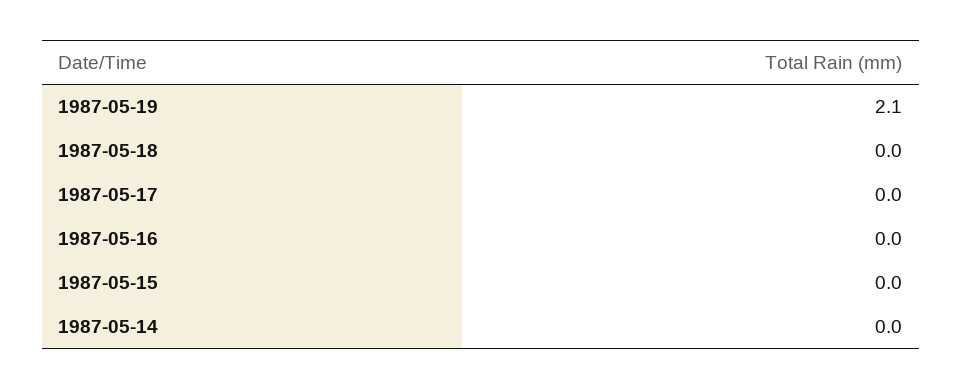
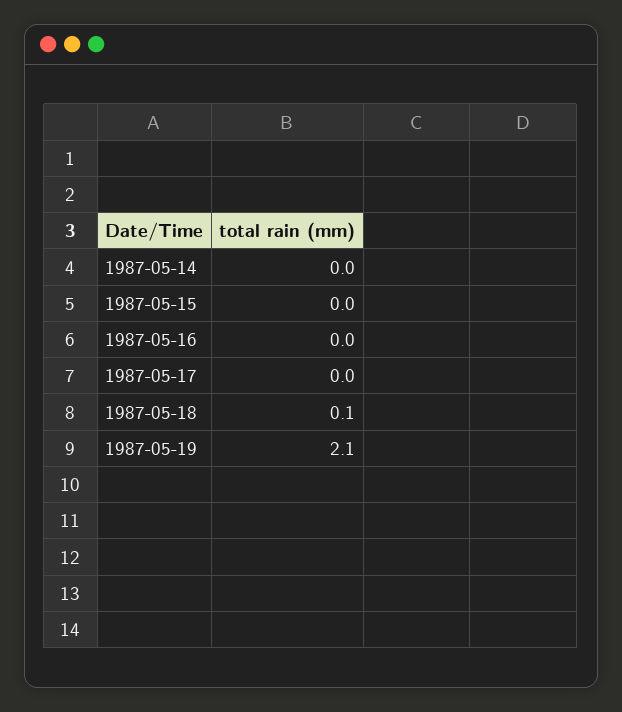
  {
    "1987-05-19": 2.1,
-   "1987-05-18": 0,
+   "1987-05-18": 0.1,
    "1987-05-17": 0,
    "1987-05-16": 0,
    "1987-05-15": 0,
    "1987-05-14": 0
  }

